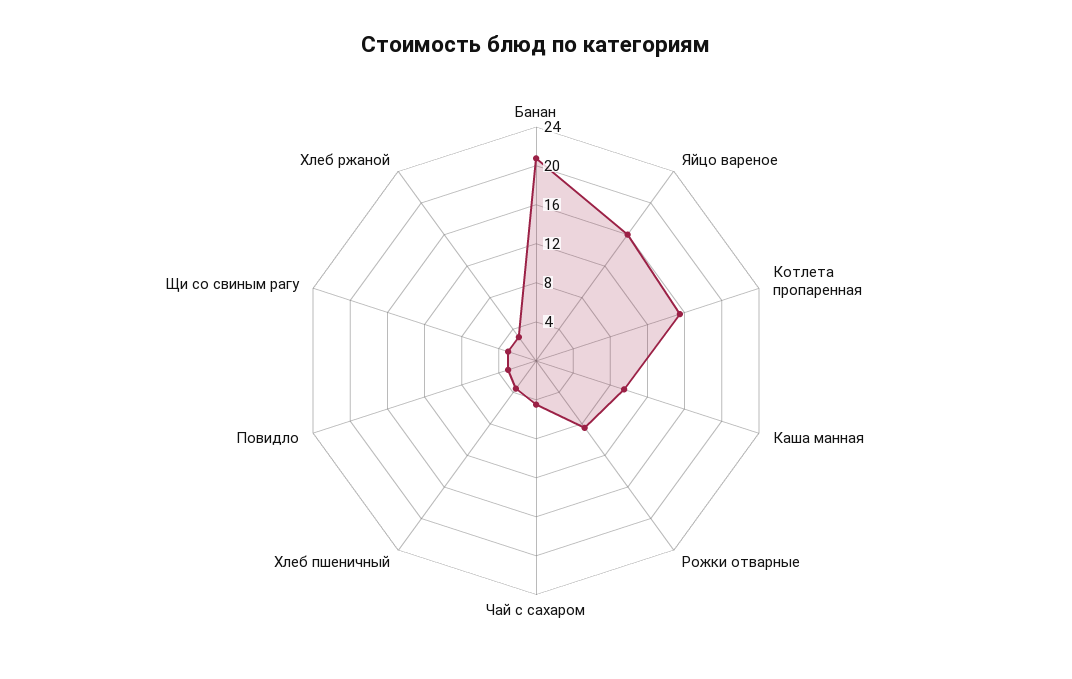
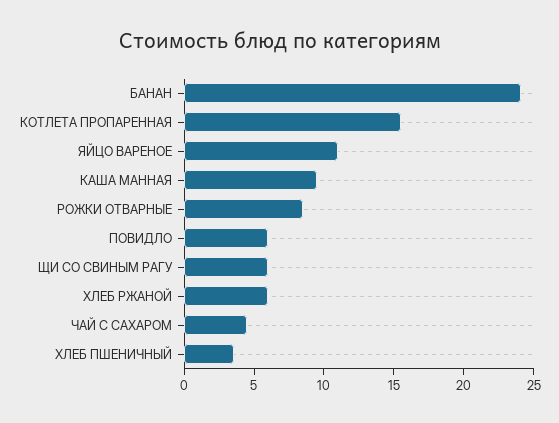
  {
-   "Банан": 21,
+   "Банан": 24,
-   "Яйцо вареное": 16,
+   "Яйцо вареное": 11,
    "Котлета пропаренная": 16,
    "Каша манная": 10,
    "Рожки отварные": 9,
    "Чай с сахаром": 5,
    "Хлеб пшеничный": 4,
-   "Повидло": 3,
+   "Повидло": 6,
-   "Щи со свиным рагу": 3,
+   "Щи со свиным рагу": 6,
-   "Хлеб ржаной": 3
+   "Хлеб ржаной": 6
  }

